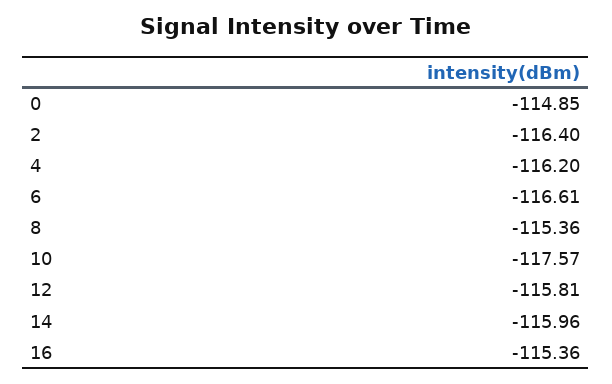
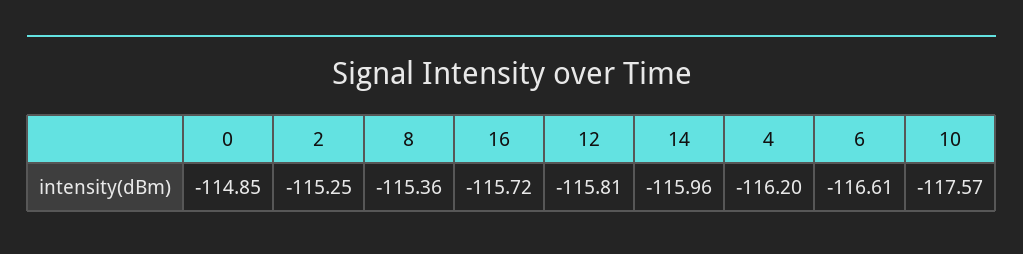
  {
    "0": -114.85,
-   "2": -116.4,
+   "2": -115.25,
    "4": -116.2,
    "6": -116.61,
    "8": -115.36,
    "10": -117.57,
    "12": -115.81,
    "14": -115.96,
-   "16": -115.36
+   "16": -115.72
  }

